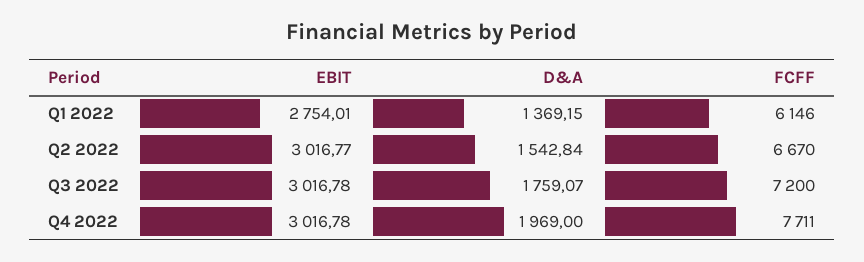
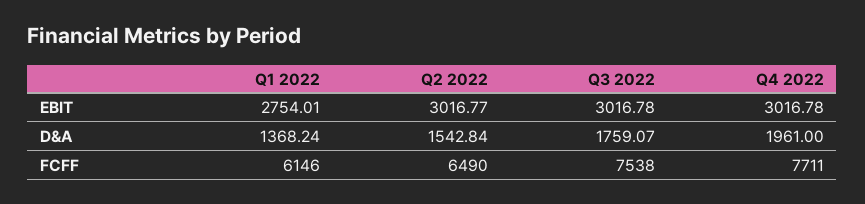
  {
    "EBIT": {
      "Q1 2022": 2754.01,
      "Q2 2022": 3016.77,
      "Q3 2022": 3016.78,
      "Q4 2022": 3016.78
    },
    "D&A": {
-     "Q1 2022": 1369.15,
+     "Q1 2022": 1368.24,
      "Q2 2022": 1542.84,
      "Q3 2022": 1759.07,
-     "Q4 2022": 1969
+     "Q4 2022": 1961
    },
    "FCFF": {
      "Q1 2022": 6146,
-     "Q2 2022": 6670,
+     "Q2 2022": 6490,
-     "Q3 2022": 7200,
+     "Q3 2022": 7538,
      "Q4 2022": 7711
    }
  }

